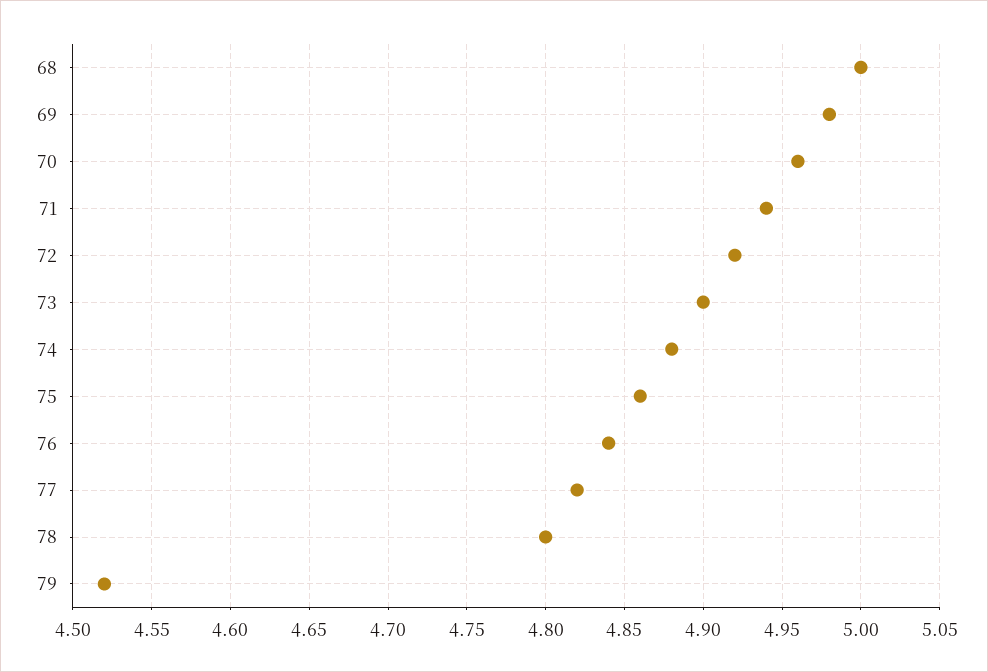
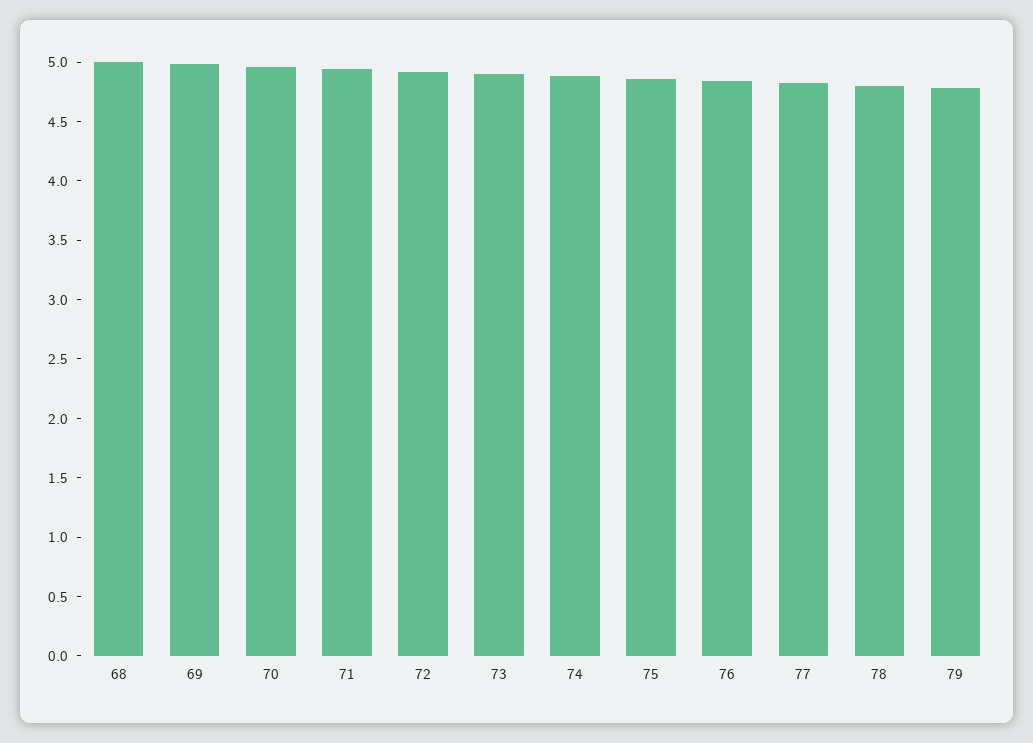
  {
    "68": 5,
    "69": 4.98,
    "70": 4.96,
    "71": 4.94,
    "72": 4.92,
    "73": 4.9,
    "74": 4.88,
    "75": 4.86,
    "76": 4.84,
    "77": 4.82,
    "78": 4.8,
-   "79": 4.52
+   "79": 4.8
  }

